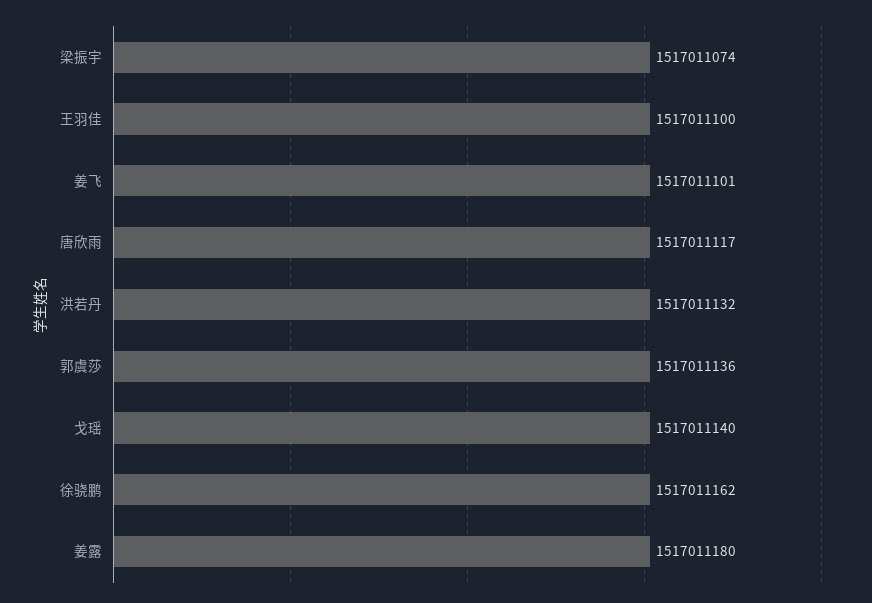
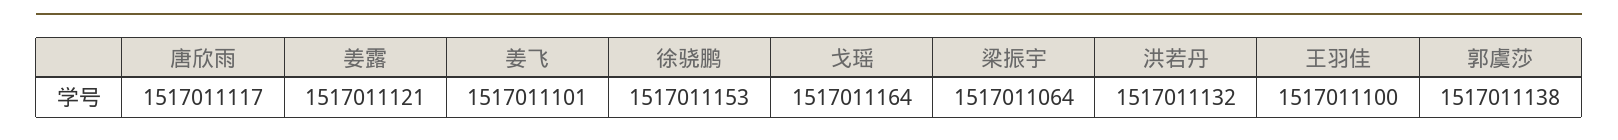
  {
-   "梁振宇": 1517011074,
+   "梁振宇": 1517011064,
    "王羽佳": 1517011100,
    "姜飞": 1517011101,
    "唐欣雨": 1517011117,
    "洪若丹": 1517011132,
-   "郭虞莎": 1517011136,
+   "郭虞莎": 1517011138,
-   "戈瑶": 1517011140,
+   "戈瑶": 1517011164,
-   "徐骁鹏": 1517011162,
+   "徐骁鹏": 1517011153,
-   "姜露": 1517011180
+   "姜露": 1517011121
  }

